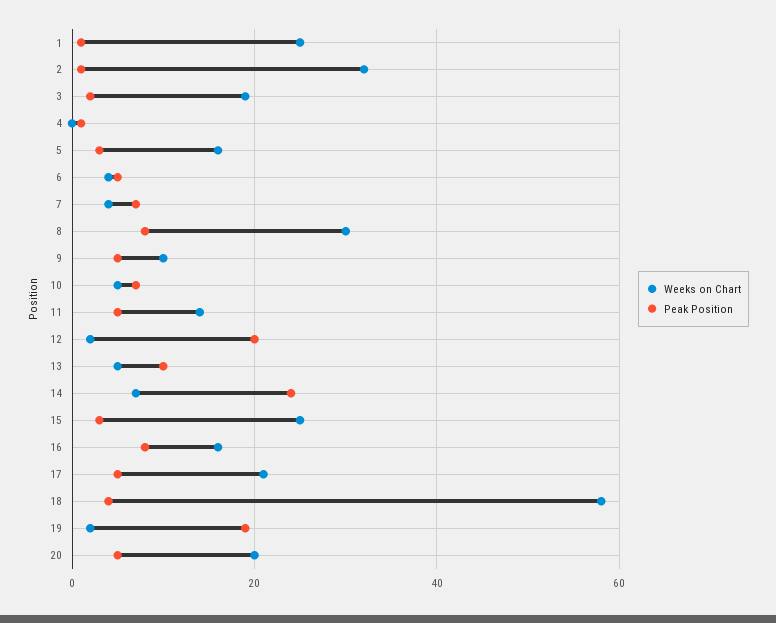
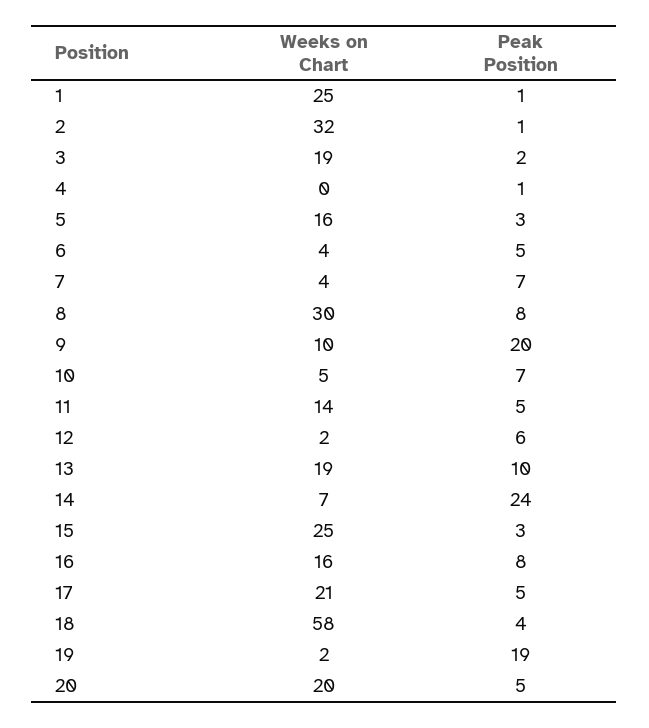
  {
    "Weeks on Chart": {
      "1": 25,
      "2": 32,
      "3": 19,
      "4": 0,
      "5": 16,
      "6": 4,
      "7": 4,
      "8": 30,
      "9": 10,
      "10": 5,
      "11": 14,
      "12": 2,
-     "13": 5,
+     "13": 19,
      "14": 7,
      "15": 25,
      "16": 16,
      "17": 21,
      "18": 58,
      "19": 2,
      "20": 20
    },
    "Peak Position": {
      "1": 1,
      "2": 1,
      "3": 2,
      "4": 1,
      "5": 3,
      "6": 5,
      "7": 7,
      "8": 8,
-     "9": 5,
+     "9": 20,
      "10": 7,
      "11": 5,
-     "12": 20,
+     "12": 6,
      "13": 10,
      "14": 24,
      "15": 3,
      "16": 8,
      "17": 5,
      "18": 4,
      "19": 19,
      "20": 5
    }
  }

